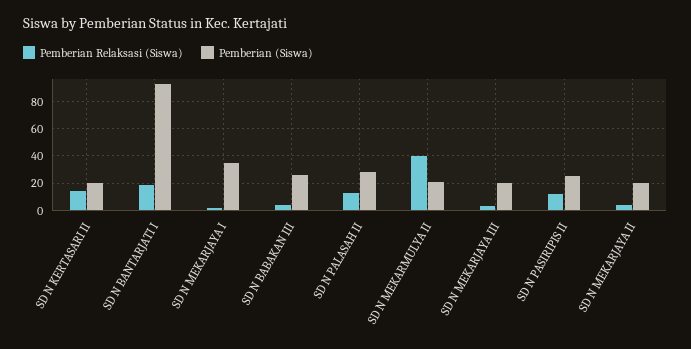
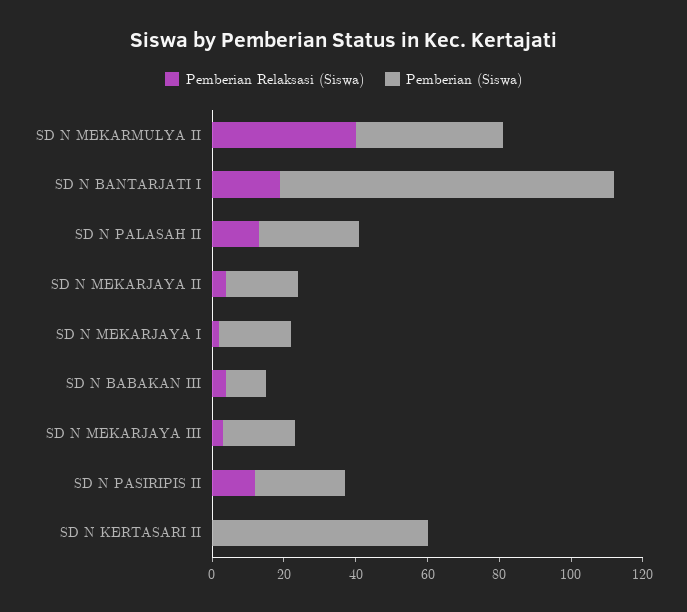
  {
    "Pemberian Relaksasi (Siswa)": {
-     "SD N KERTASARI II": 15,
+     "SD N KERTASARI II": 0,
      "SD N BANTARJATI I": 20,
      "SD N MEKARJAYA I": 0,
      "SD N BABAKAN III": 5,
      "SD N PALASAH II": 15,
      "SD N MEKARMULYA II": 40,
      "SD N MEKARJAYA III": 5,
      "SD N PASIRIPIS II": 10,
      "SD N MEKARJAYA II": 5
    },
    "Pemberian (Siswa)": {
-     "SD N KERTASARI II": 20,
+     "SD N KERTASARI II": 60,
      "SD N BANTARJATI I": 95,
-     "SD N MEKARJAYA I": 35,
+     "SD N MEKARJAYA I": 20,
-     "SD N BABAKAN III": 25,
+     "SD N BABAKAN III": 10,
      "SD N PALASAH II": 30,
-     "SD N MEKARMULYA II": 20,
+     "SD N MEKARMULYA II": 40,
      "SD N MEKARJAYA III": 20,
      "SD N PASIRIPIS II": 25,
      "SD N MEKARJAYA II": 20
    }
  }

